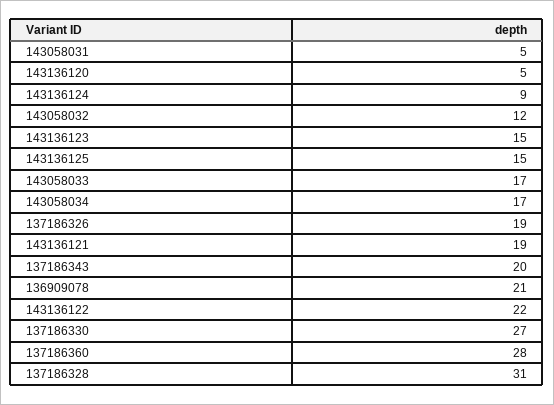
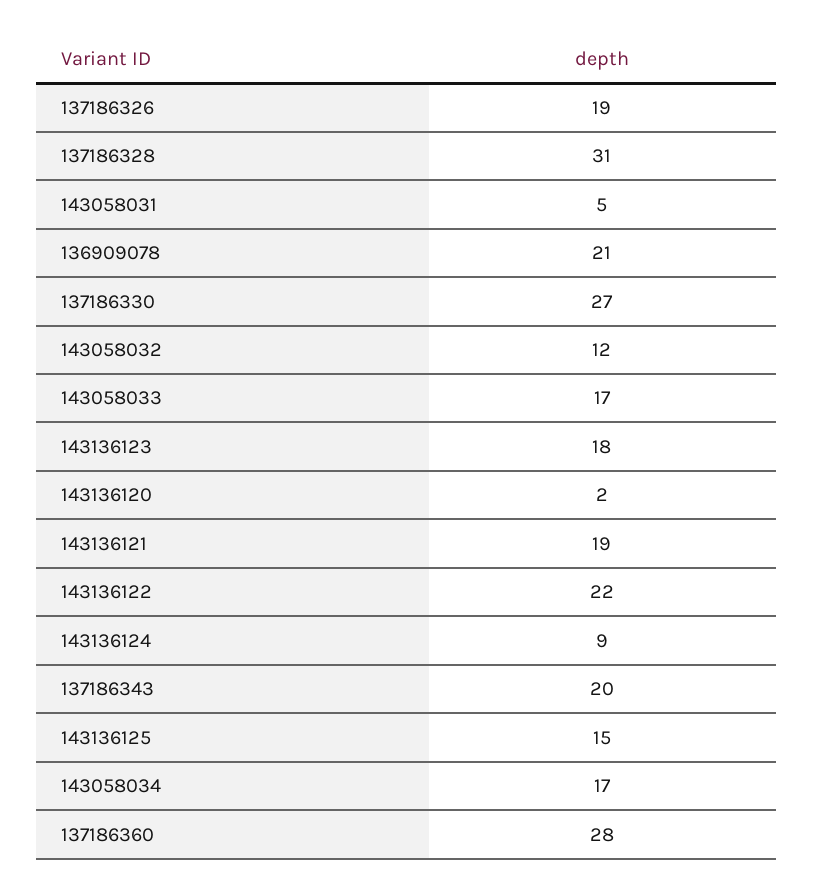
  {
    "143058031": 5,
-   "143136120": 5,
+   "143136120": 2,
    "143136124": 9,
    "143058032": 12,
-   "143136123": 15,
+   "143136123": 18,
    "143136125": 15,
    "143058033": 17,
    "143058034": 17,
    "137186326": 19,
    "143136121": 19,
    "137186343": 20,
    "136909078": 21,
    "143136122": 22,
    "137186330": 27,
    "137186360": 28,
    "137186328": 31
  }

